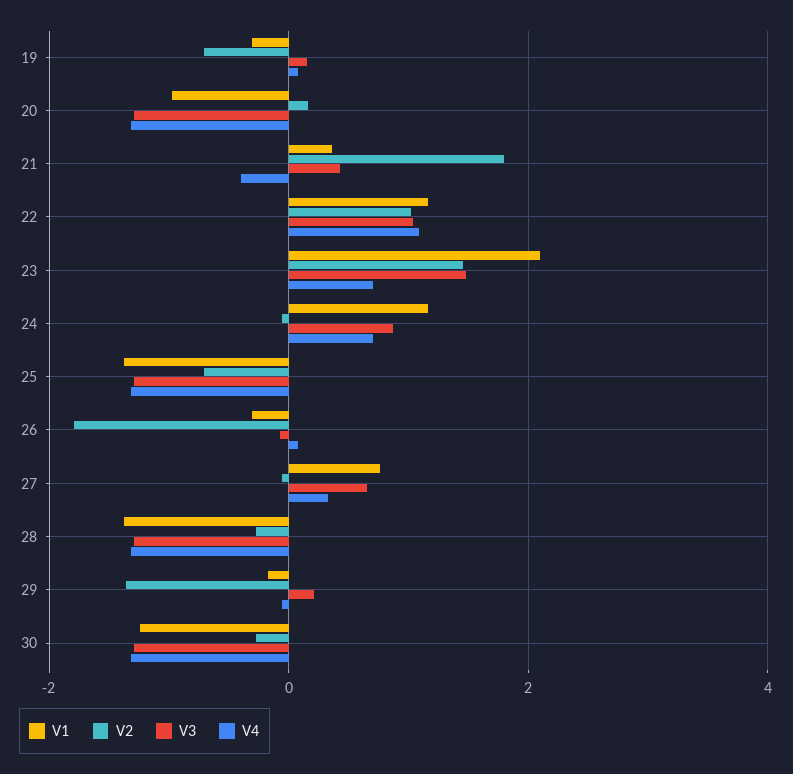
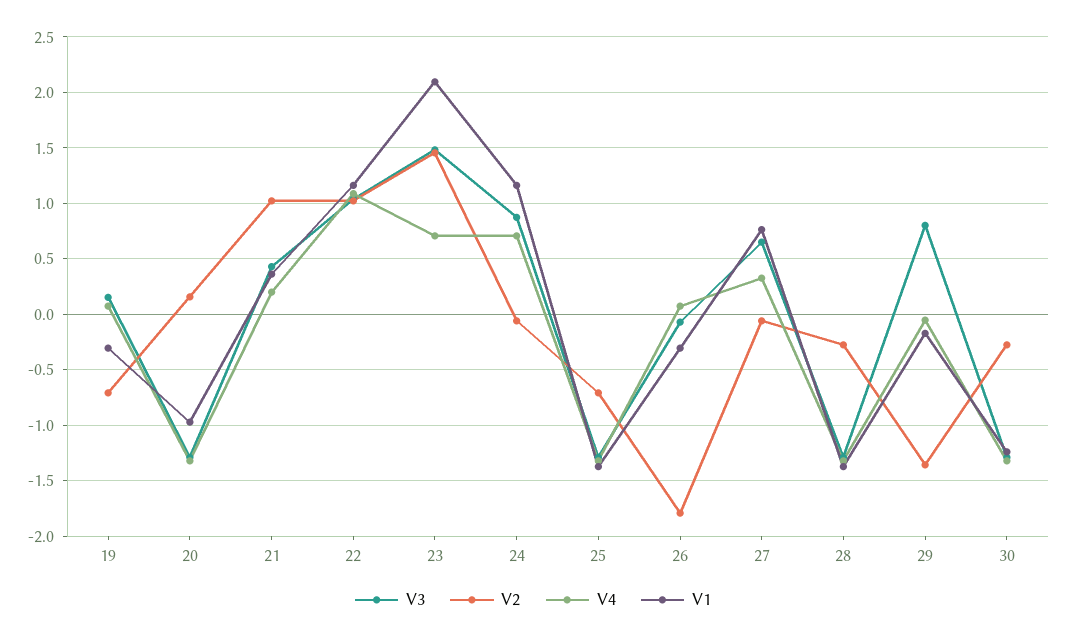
  {
    "V1": {
      "19": -0.3,
      "20": -1,
      "21": 0.4,
      "22": 1.2,
      "23": 2.1,
      "24": 1.2,
      "25": -1.4,
      "26": -0.3,
      "27": 0.8,
      "28": -1.4,
      "29": -0.2,
      "30": -1.2
    },
    "V2": {
      "19": -0.7,
      "20": 0.2,
-     "21": 1.8,
+     "21": 1,
      "22": 1,
      "23": 1.5,
      "24": -0.1,
      "25": -0.7,
      "26": -1.8,
      "27": -0.1,
      "28": -0.3,
      "29": -1.4,
      "30": -0.3
    },
    "V3": {
      "19": 0.2,
      "20": -1.3,
      "21": 0.4,
      "22": 1,
      "23": 1.5,
      "24": 0.9,
      "25": -1.3,
      "26": -0.1,
      "27": 0.7,
      "28": -1.3,
-     "29": 0.2,
+     "29": 0.8,
      "30": -1.3
    },
    "V4": {
      "19": 0.1,
      "20": -1.3,
-     "21": -0.4,
+     "21": 0.2,
      "22": 1.1,
      "23": 0.7,
      "24": 0.7,
      "25": -1.3,
      "26": 0.1,
      "27": 0.3,
      "28": -1.3,
      "29": -0.1,
      "30": -1.3
    }
  }

